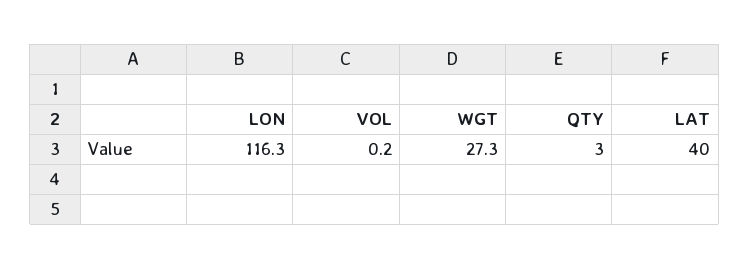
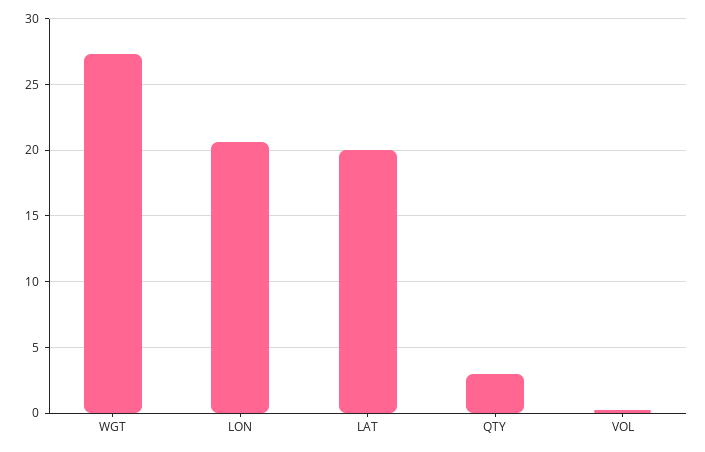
  {
-   "LON": 116.3,
+   "LON": 20.5,
    "VOL": 0.2,
    "WGT": 27.3,
    "QTY": 3,
-   "LAT": 40
+   "LAT": 20
  }

